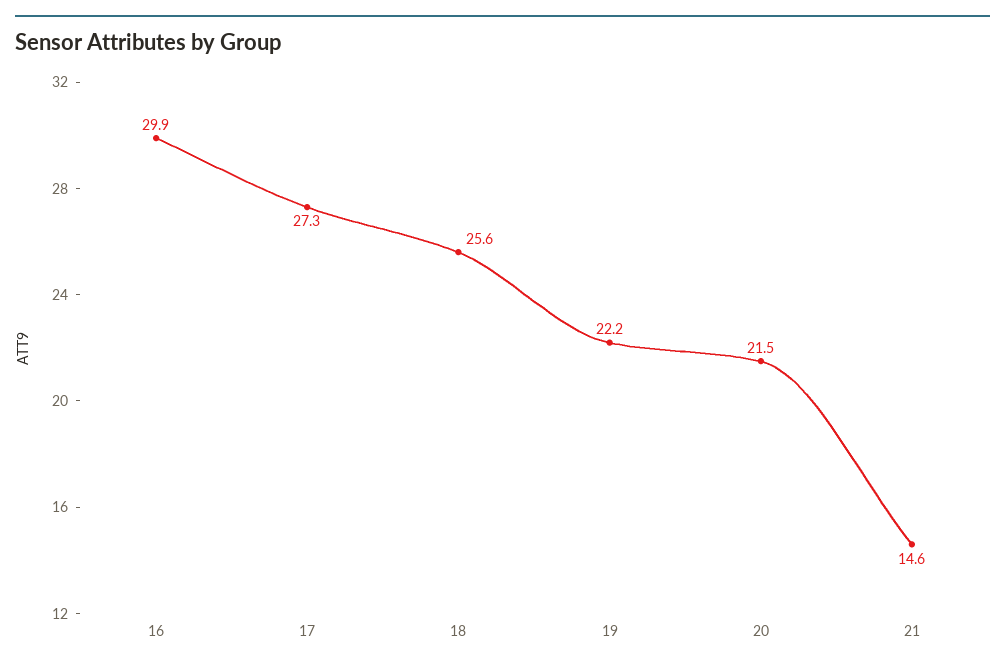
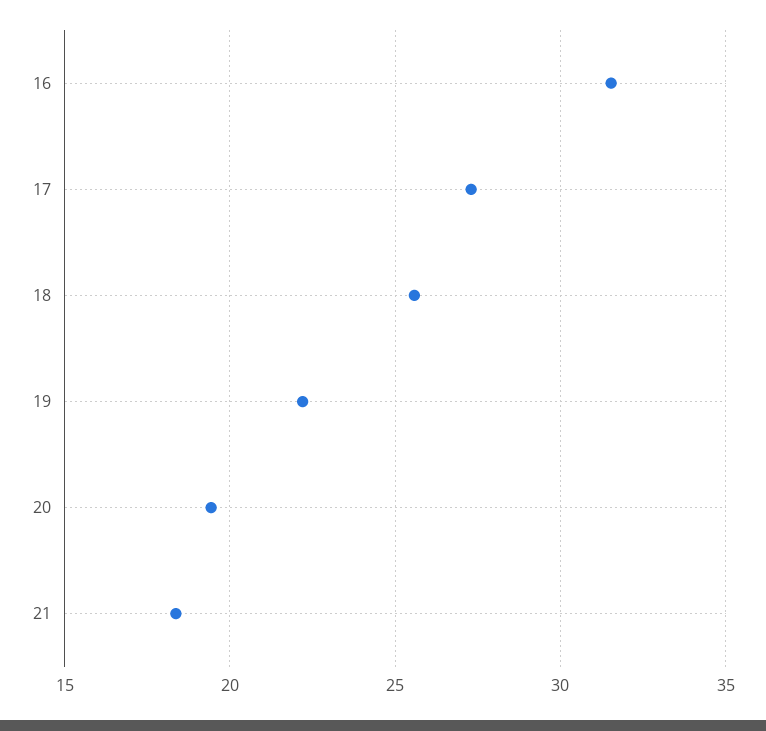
  {
-   "16": 29.9,
+   "16": 31.5,
    "17": 27.3,
    "18": 25.6,
    "19": 22.2,
-   "20": 21.5,
+   "20": 19.5,
-   "21": 14.6
+   "21": 18.5
  }

